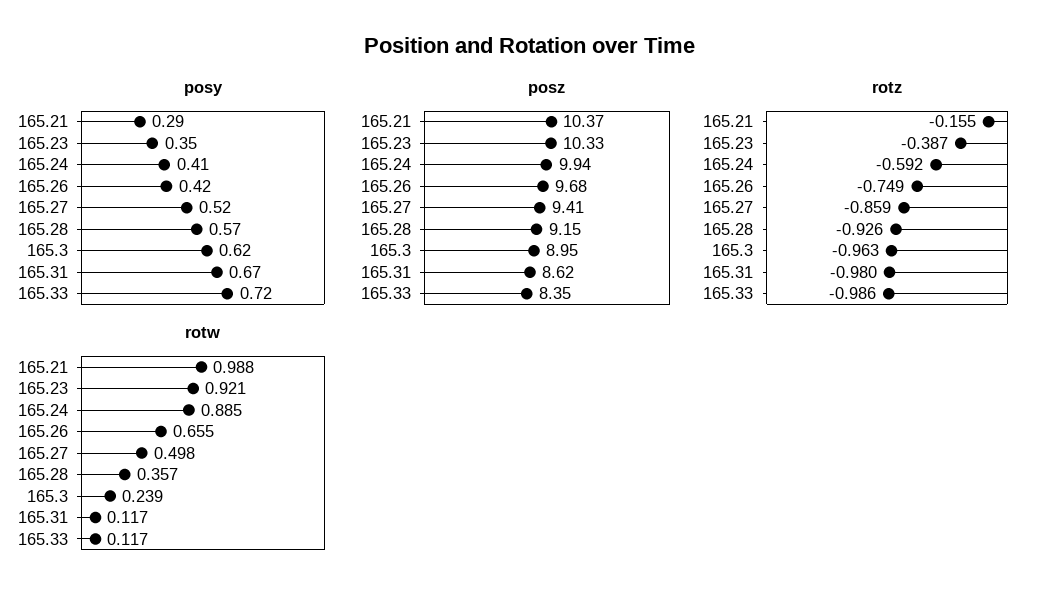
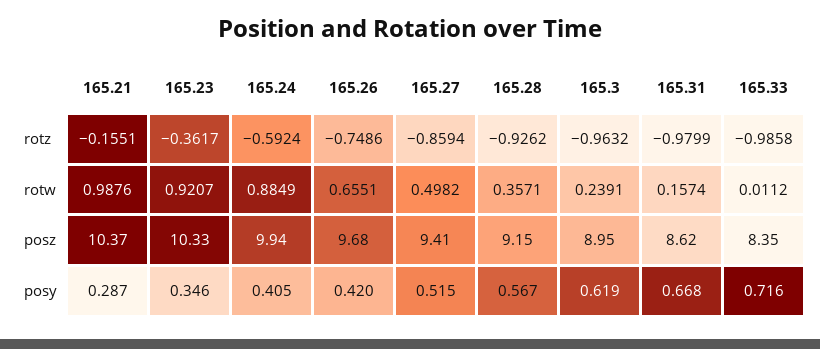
  {
    "posy": {
      "165.21": 0.287,
      "165.23": 0.346,
      "165.24": 0.405,
      "165.26": 0.42,
      "165.27": 0.515,
      "165.28": 0.567,
      "165.3": 0.619,
      "165.31": 0.668,
      "165.33": 0.716
    },
    "posz": {
      "165.21": 10.37,
      "165.23": 10.33,
      "165.24": 9.94,
      "165.26": 9.68,
      "165.27": 9.41,
      "165.28": 9.15,
      "165.3": 8.95,
      "165.31": 8.62,
      "165.33": 8.35
    },
    "rotz": {
      "165.21": -0.1551,
-     "165.23": -0.387,
+     "165.23": -0.3617,
      "165.24": -0.5924,
      "165.26": -0.7486,
      "165.27": -0.8594,
      "165.28": -0.9262,
      "165.3": -0.9632,
      "165.31": -0.9799,
      "165.33": -0.9858
    },
    "rotw": {
      "165.21": 0.9876,
      "165.23": 0.9207,
      "165.24": 0.8849,
      "165.26": 0.6551,
      "165.27": 0.4982,
      "165.28": 0.3571,
      "165.3": 0.2391,
-     "165.31": 0.117,
+     "165.31": 0.1574,
-     "165.33": 0.117
+     "165.33": 0.0112
    }
  }

